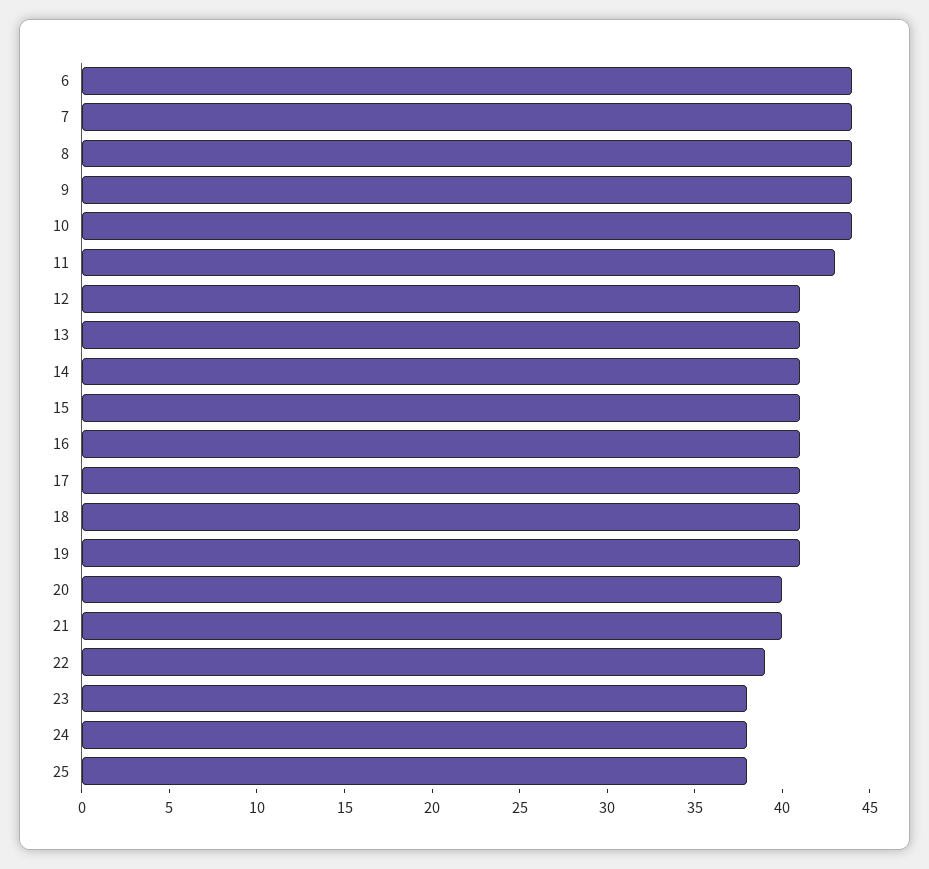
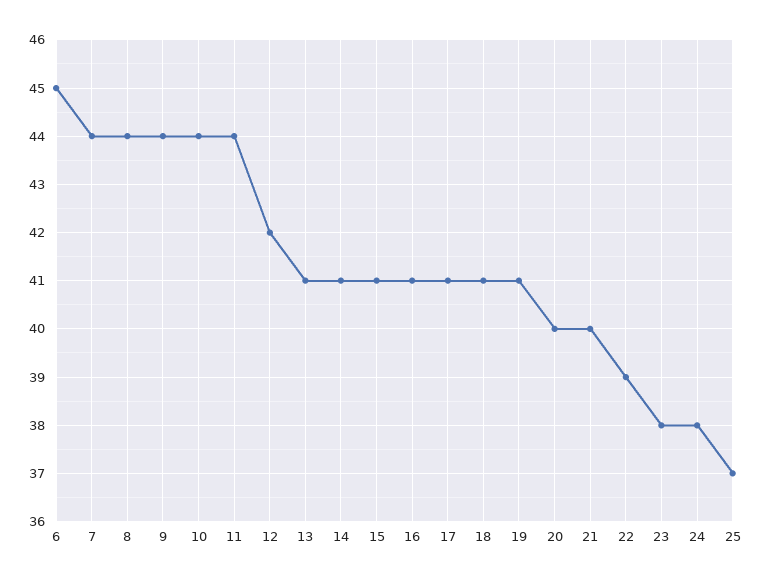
  {
-   "6": 44,
+   "6": 45,
    "7": 44,
    "8": 44,
    "9": 44,
    "10": 44,
-   "11": 43,
+   "11": 44,
-   "12": 41,
+   "12": 42,
    "13": 41,
    "14": 41,
    "15": 41,
    "16": 41,
    "17": 41,
    "18": 41,
    "19": 41,
    "20": 40,
    "21": 40,
    "22": 39,
    "23": 38,
    "24": 38,
-   "25": 38
+   "25": 37
  }

